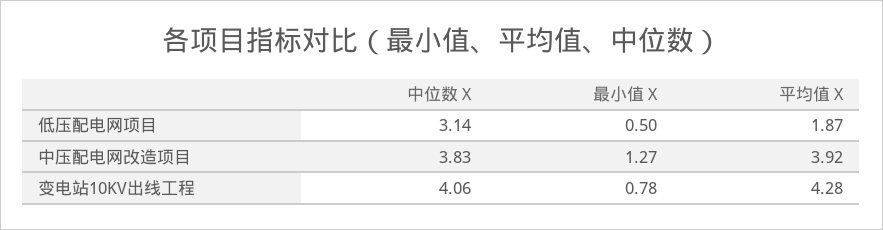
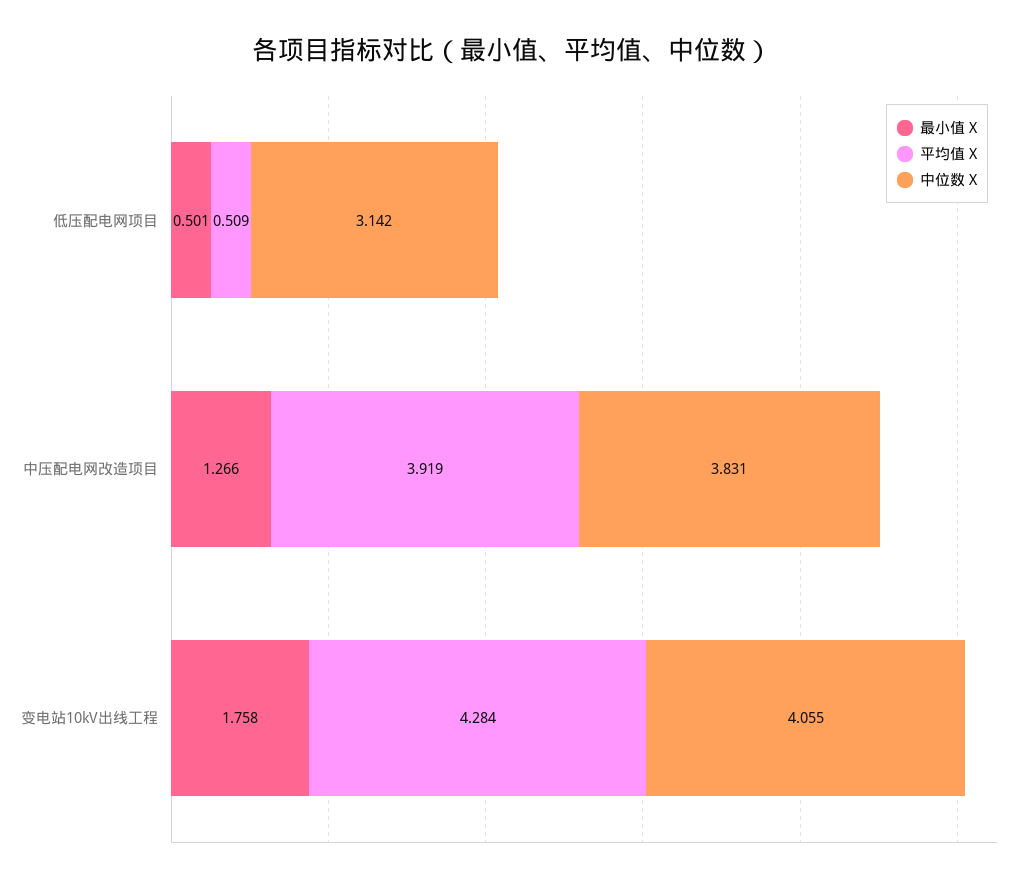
  {
    "中位数 X": {
      "低压配电网项目": 3.142,
      "中压配电网改造项目": 3.831,
      "变电站10KV出线工程": 4.055
    },
    "最小值 X": {
      "低压配电网项目": 0.501,
      "中压配电网改造项目": 1.266,
-     "变电站10KV出线工程": 0.78
+     "变电站10KV出线工程": 1.758
    },
    "平均值 X": {
-     "低压配电网项目": 1.87,
+     "低压配电网项目": 0.509,
      "中压配电网改造项目": 3.919,
      "变电站10KV出线工程": 4.284
    }
  }

